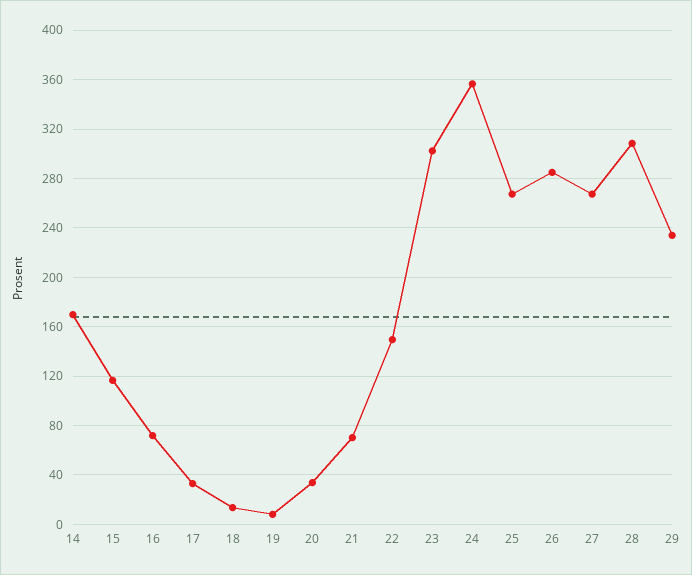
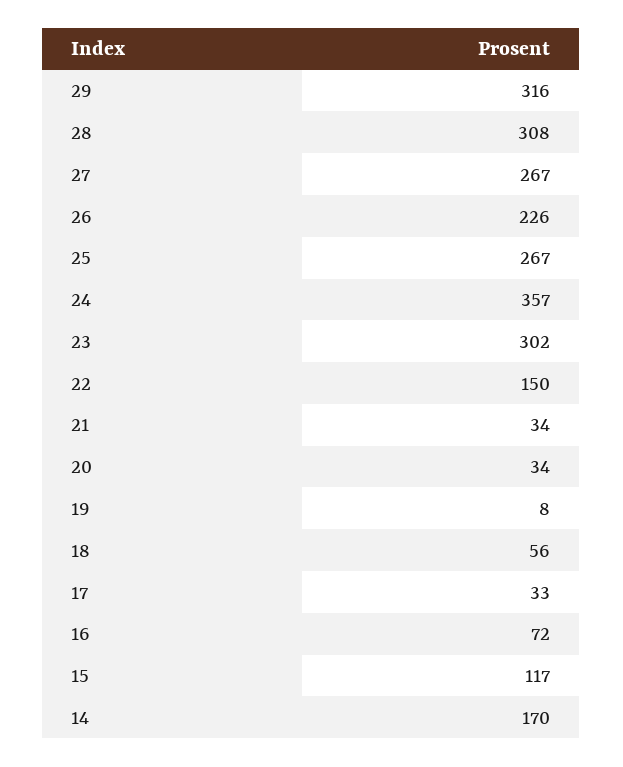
  {
    "14": 170,
    "15": 117,
    "16": 72,
    "17": 33,
-   "18": 15,
+   "18": 56,
    "19": 8,
    "20": 34,
-   "21": 70,
+   "21": 34,
    "22": 150,
    "23": 302,
    "24": 357,
    "25": 267,
-   "26": 285,
+   "26": 226,
    "27": 267,
    "28": 308,
-   "29": 235
+   "29": 316
  }

